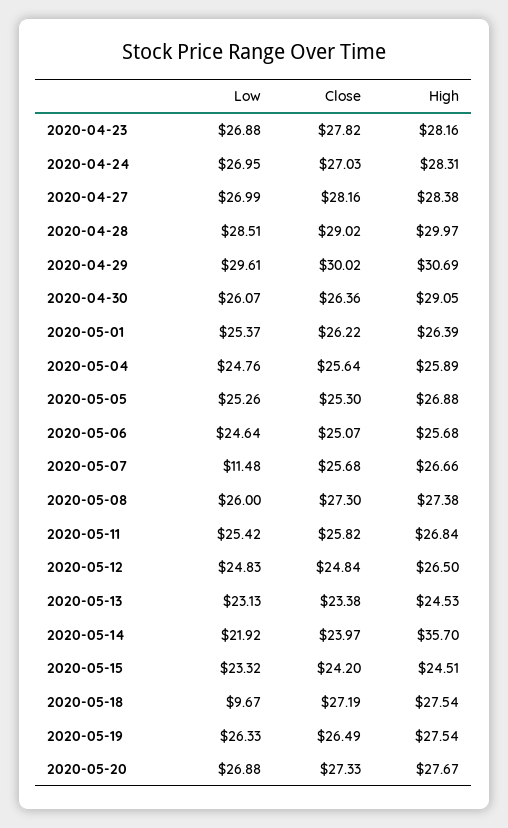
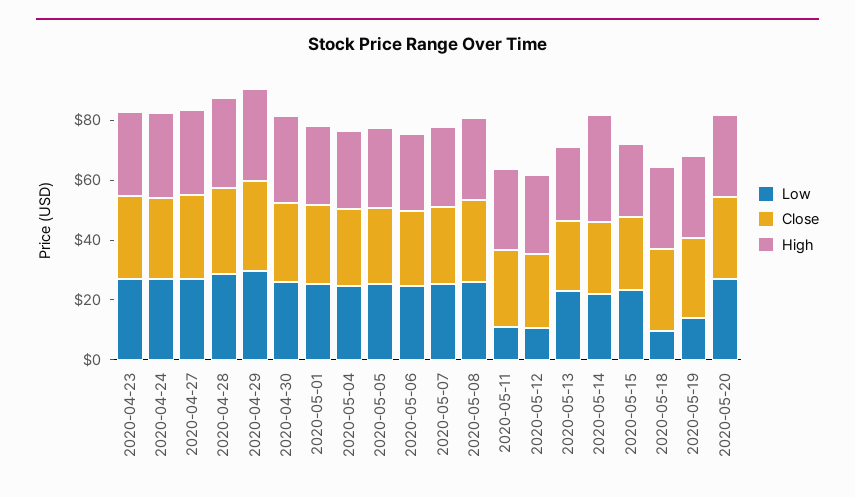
  {
    "Low": {
      "2020-04-23": 26.88,
      "2020-04-24": 26.95,
      "2020-04-27": 26.99,
      "2020-04-28": 28.51,
      "2020-04-29": 29.61,
      "2020-04-30": 26.07,
      "2020-05-01": 25.37,
      "2020-05-04": 24.76,
      "2020-05-05": 25.26,
      "2020-05-06": 24.64,
-     "2020-05-07": 11.48,
+     "2020-05-07": 25,
      "2020-05-08": 26,
-     "2020-05-11": 25.42,
+     "2020-05-11": 10,
-     "2020-05-12": 24.83,
+     "2020-05-12": 10,
      "2020-05-13": 23.13,
      "2020-05-14": 21.92,
      "2020-05-15": 23.32,
      "2020-05-18": 9.67,
-     "2020-05-19": 26.33,
+     "2020-05-19": 15,
      "2020-05-20": 26.88
    },
    "Close": {
      "2020-04-23": 27.82,
      "2020-04-24": 27.03,
      "2020-04-27": 28.16,
      "2020-04-28": 29.02,
      "2020-04-29": 30.02,
      "2020-04-30": 26.36,
      "2020-05-01": 26.22,
      "2020-05-04": 25.64,
      "2020-05-05": 25.3,
      "2020-05-06": 25.07,
      "2020-05-07": 25.68,
      "2020-05-08": 27.3,
      "2020-05-11": 25.82,
      "2020-05-12": 24.84,
      "2020-05-13": 23.38,
      "2020-05-14": 23.97,
      "2020-05-15": 24.2,
      "2020-05-18": 27.19,
      "2020-05-19": 26.49,
      "2020-05-20": 27.33
    },
    "High": {
      "2020-04-23": 28.16,
      "2020-04-24": 28.31,
      "2020-04-27": 28.38,
      "2020-04-28": 29.97,
      "2020-04-29": 30.69,
      "2020-04-30": 29.05,
      "2020-05-01": 26.39,
      "2020-05-04": 25.89,
      "2020-05-05": 26.88,
      "2020-05-06": 25.68,
      "2020-05-07": 26.66,
      "2020-05-08": 27.38,
      "2020-05-11": 26.84,
      "2020-05-12": 26.5,
      "2020-05-13": 24.53,
      "2020-05-14": 35.7,
      "2020-05-15": 24.51,
      "2020-05-18": 27.54,
      "2020-05-19": 27.54,
      "2020-05-20": 27.67
    }
  }

